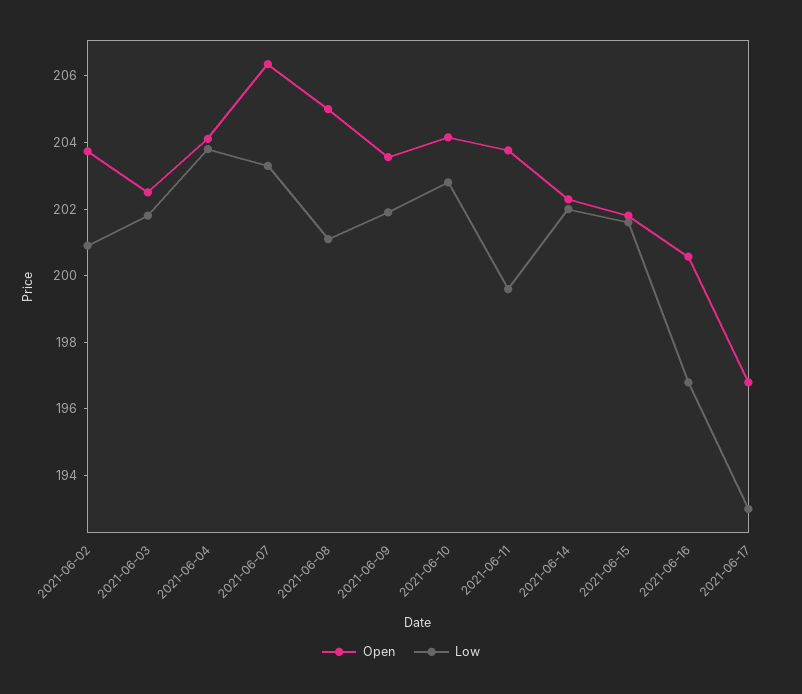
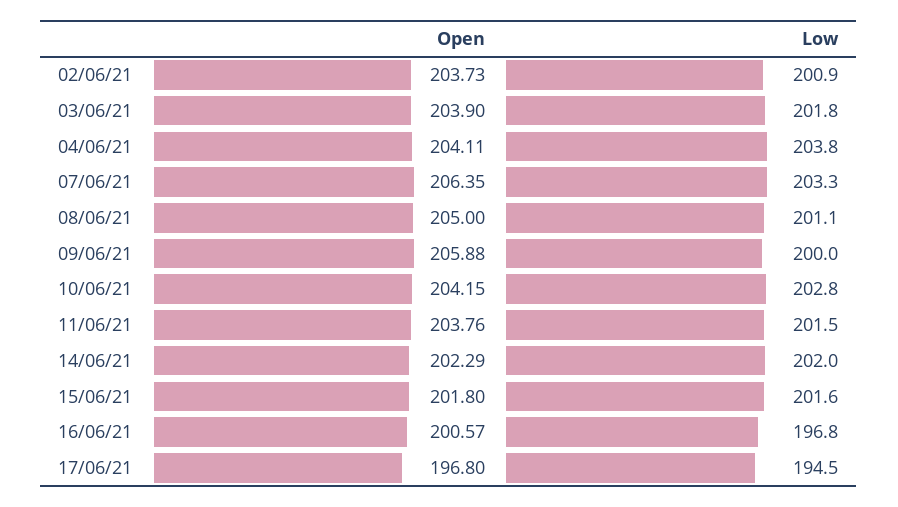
  {
    "Open": {
      "2021-06-02": 203.73,
-     "2021-06-03": 202.5,
+     "2021-06-03": 203.9,
      "2021-06-04": 204.11,
      "2021-06-07": 206.35,
      "2021-06-08": 205,
-     "2021-06-09": 203.5,
+     "2021-06-09": 205.88,
      "2021-06-10": 204.15,
      "2021-06-11": 203.76,
      "2021-06-14": 202.29,
      "2021-06-15": 201.8,
      "2021-06-16": 200.57,
      "2021-06-17": 196.8
    },
    "Low": {
      "2021-06-02": 200.9,
      "2021-06-03": 201.8,
      "2021-06-04": 203.8,
      "2021-06-07": 203.3,
      "2021-06-08": 201.1,
-     "2021-06-09": 202,
+     "2021-06-09": 200,
      "2021-06-10": 202.8,
-     "2021-06-11": 199.5,
+     "2021-06-11": 201.5,
      "2021-06-14": 202,
      "2021-06-15": 201.6,
      "2021-06-16": 196.8,
-     "2021-06-17": 193
+     "2021-06-17": 194.5
    }
  }

